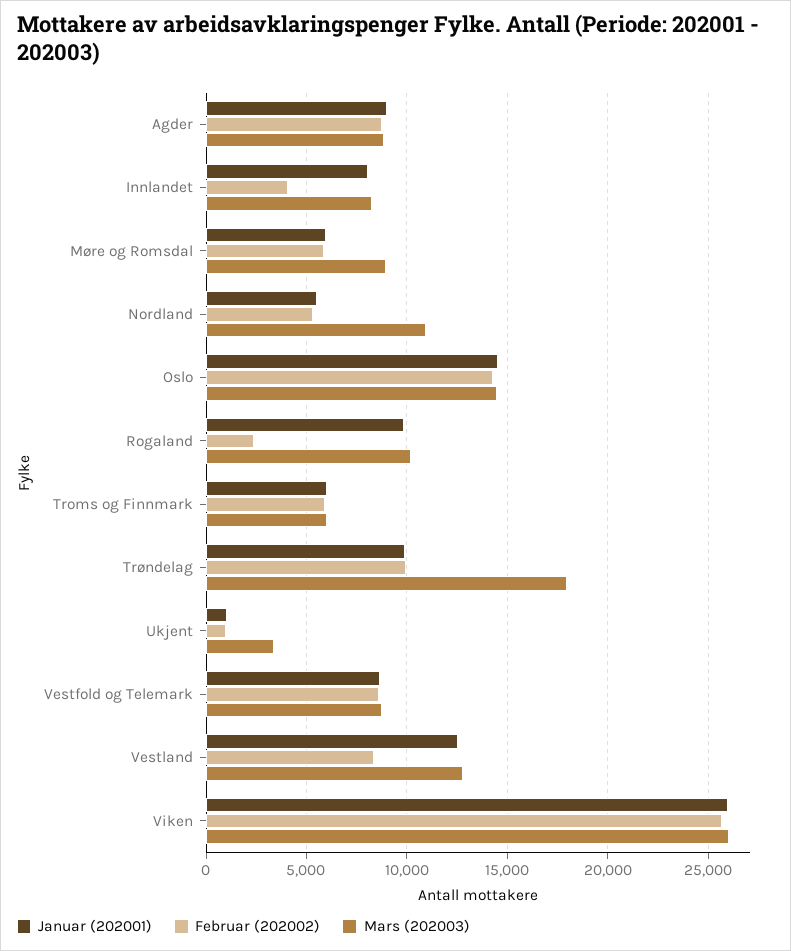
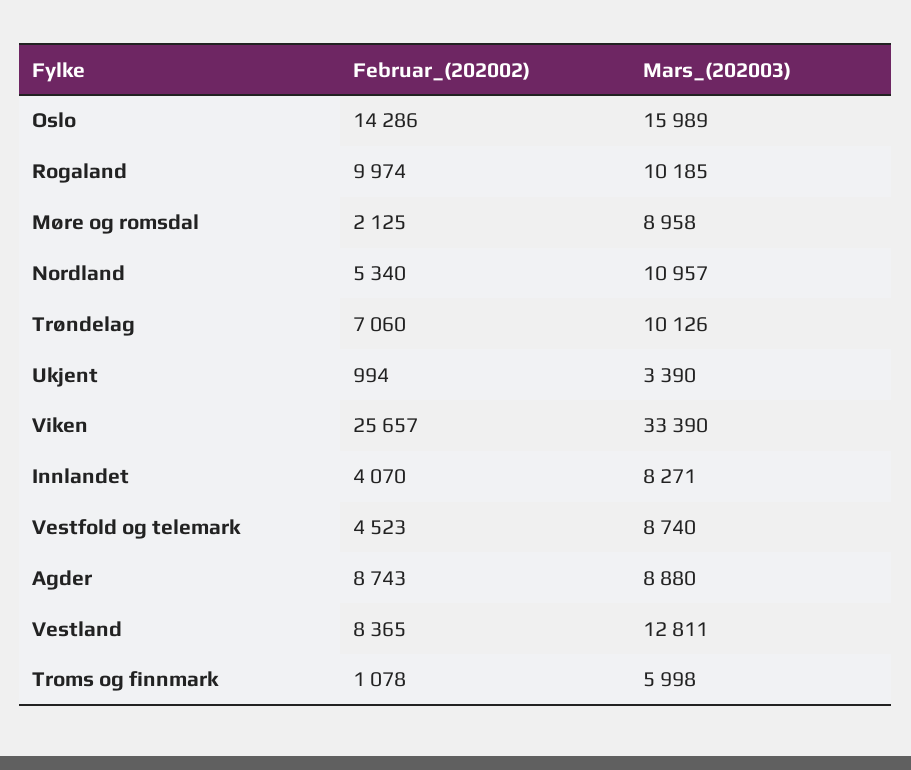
  {
-   "Januar (202001)": {
-     "Agder": 9000,
-     "Innlandet": 8000,
-     "Møre og Romsdal": 6000,
-     "Nordland": 5500,
-     "Oslo": 14500,
-     "Rogaland": 10000,
-     "Troms og Finnmark": 6000,
-     "Trøndelag": 10000,
-     "Ukjent": 1000,
-     "Vestfold og Telemark": 8500,
-     "Vestland": 12500,
-     "Viken": 26000
-   },
    "Februar (202002)": {
      "Agder": 8743,
      "Innlandet": 4070,
-     "Møre og Romsdal": 6000,
+     "Møre og Romsdal": 2125,
      "Nordland": 5340,
      "Oslo": 14286,
-     "Rogaland": 2500,
+     "Rogaland": 9974,
-     "Troms og Finnmark": 6000,
+     "Troms og Finnmark": 1078,
-     "Trøndelag": 10000,
+     "Trøndelag": 7060,
      "Ukjent": 994,
-     "Vestfold og Telemark": 8500,
+     "Vestfold og Telemark": 4523,
      "Vestland": 8365,
      "Viken": 25657
    },
    "Mars (202003)": {
      "Agder": 8880,
      "Innlandet": 8271,
      "Møre og Romsdal": 8958,
      "Nordland": 10957,
-     "Oslo": 14500,
+     "Oslo": 15989,
      "Rogaland": 10185,
      "Troms og Finnmark": 5998,
-     "Trøndelag": 18000,
+     "Trøndelag": 10126,
      "Ukjent": 3390,
      "Vestfold og Telemark": 8740,
      "Vestland": 12811,
-     "Viken": 26000
+     "Viken": 33390
    }
  }

